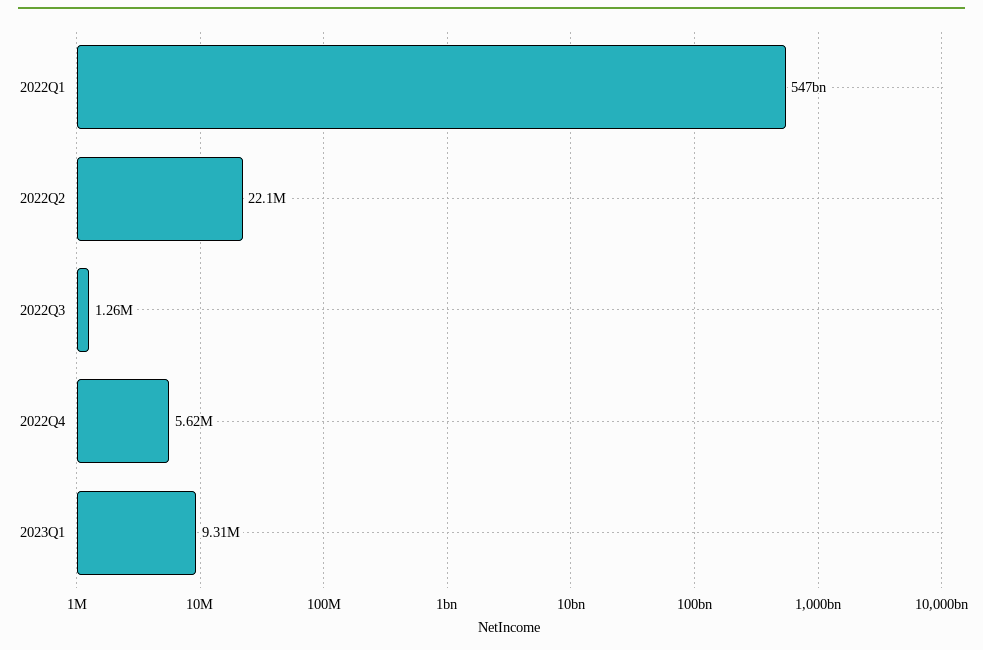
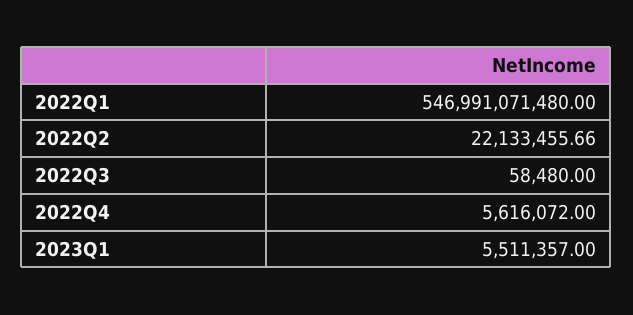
  {
    "2022Q1": 546991071480,
    "2022Q2": 22133455.66,
-   "2022Q3": 1260000,
+   "2022Q3": 58480,
    "2022Q4": 5616072,
-   "2023Q1": 9310000
+   "2023Q1": 5511357
  }

